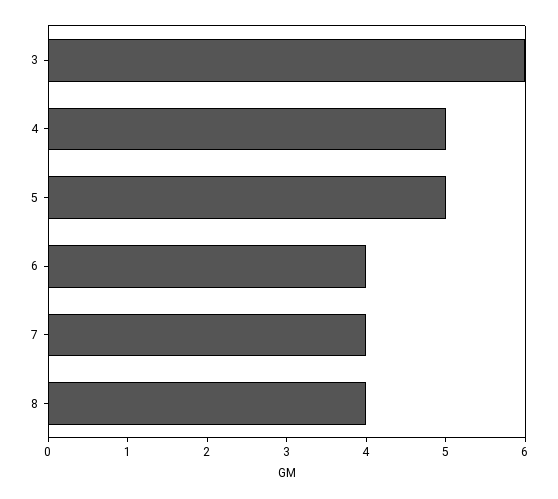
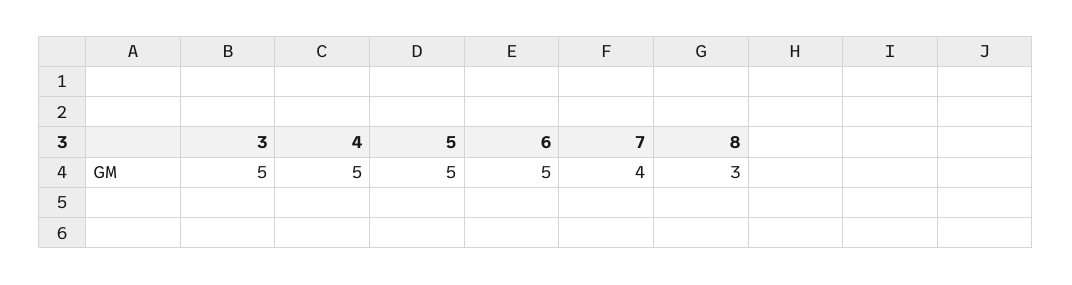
  {
-   "3": 6,
+   "3": 5,
    "4": 5,
    "5": 5,
-   "6": 4,
+   "6": 5,
    "7": 4,
-   "8": 4
+   "8": 3
  }

